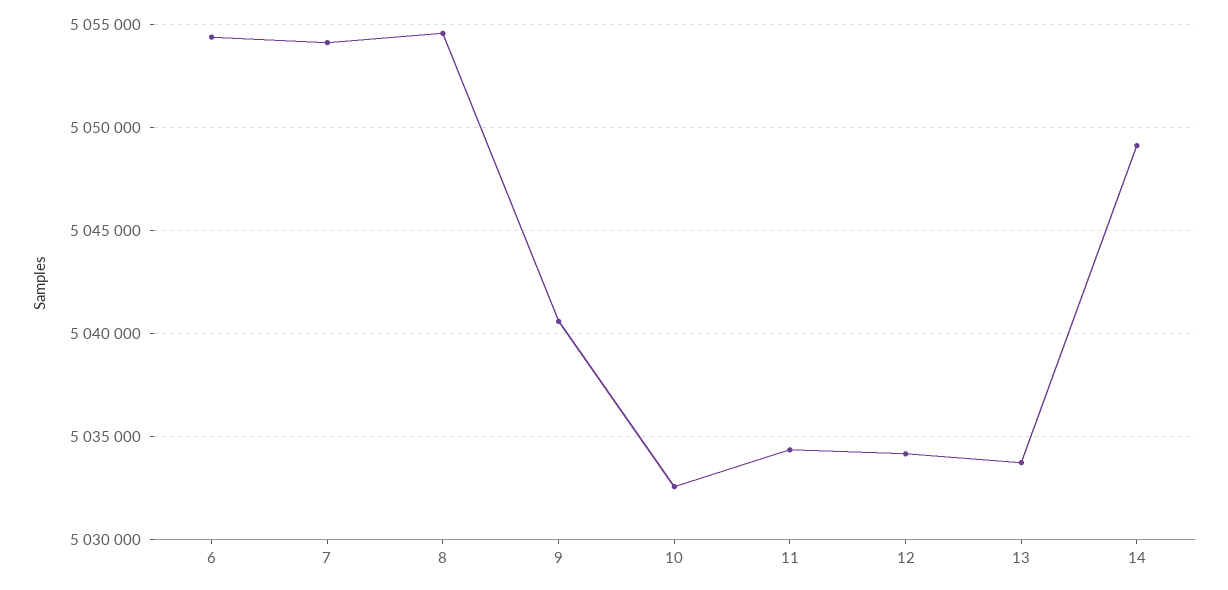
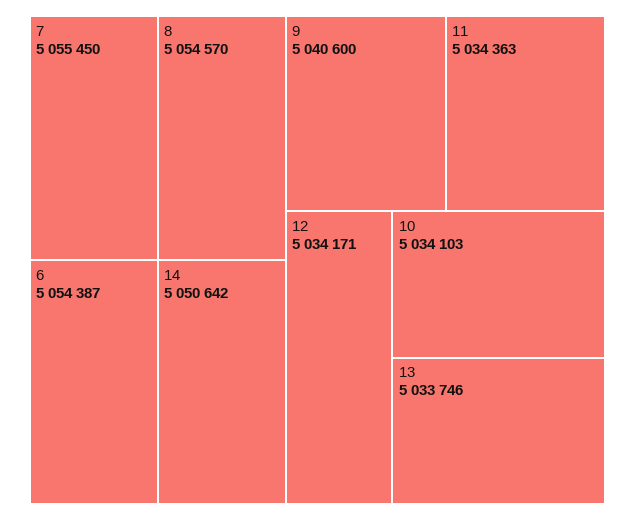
  {
    "6": 5054387,
-   "7": 5054000,
+   "7": 5055450,
    "8": 5054570,
    "9": 5040600,
-   "10": 5032500,
+   "10": 5034103,
    "11": 5034363,
    "12": 5034171,
    "13": 5033746,
-   "14": 5049000
+   "14": 5050642
  }

